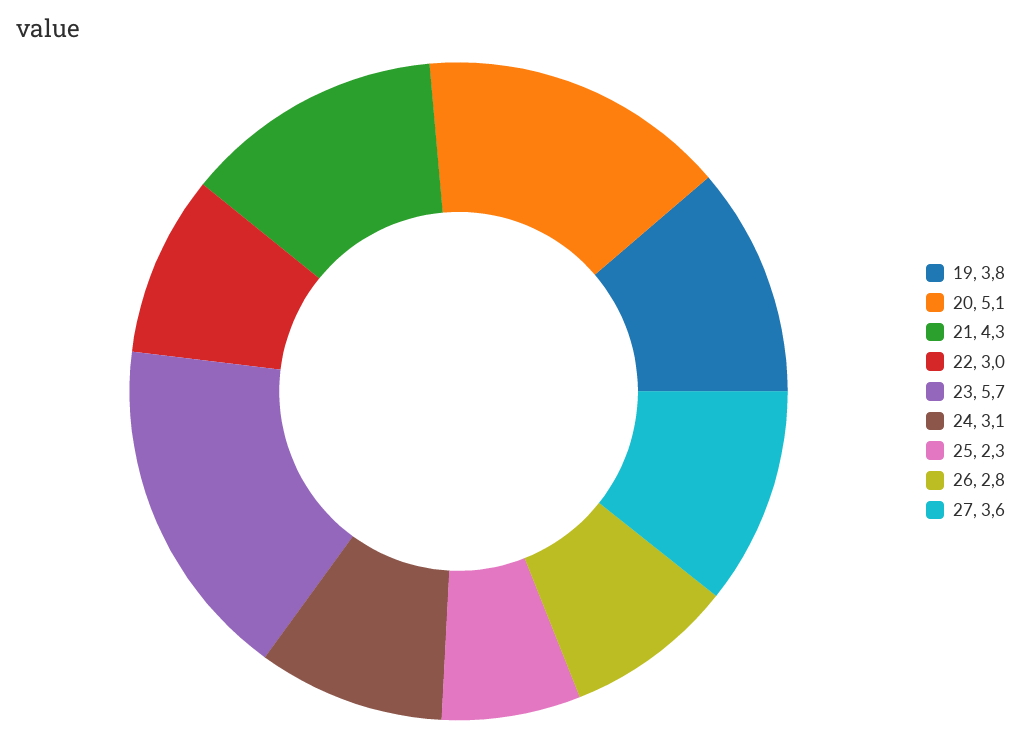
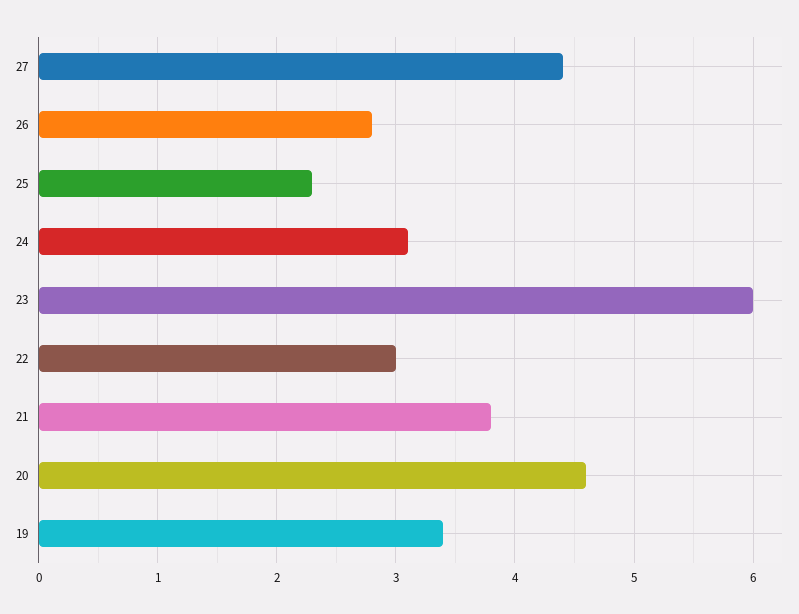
  {
-   "19": 3.8,
+   "19": 3.4,
-   "20": 5.1,
+   "20": 4.6,
-   "21": 4.3,
+   "21": 3.8,
    "22": 3,
-   "23": 5.7,
+   "23": 6,
    "24": 3.1,
    "25": 2.3,
    "26": 2.8,
-   "27": 3.6
+   "27": 4.4
  }

